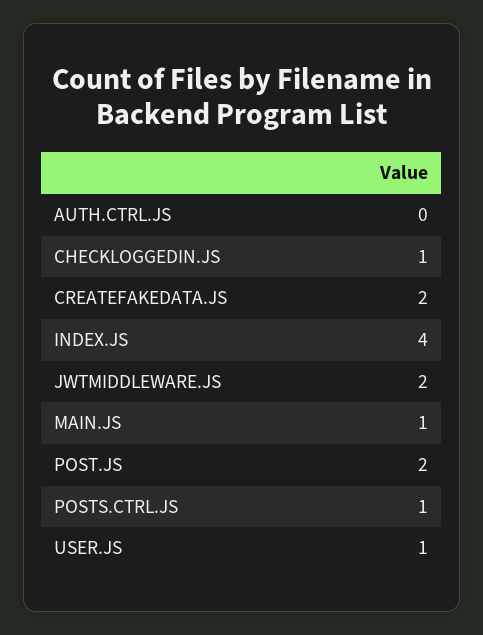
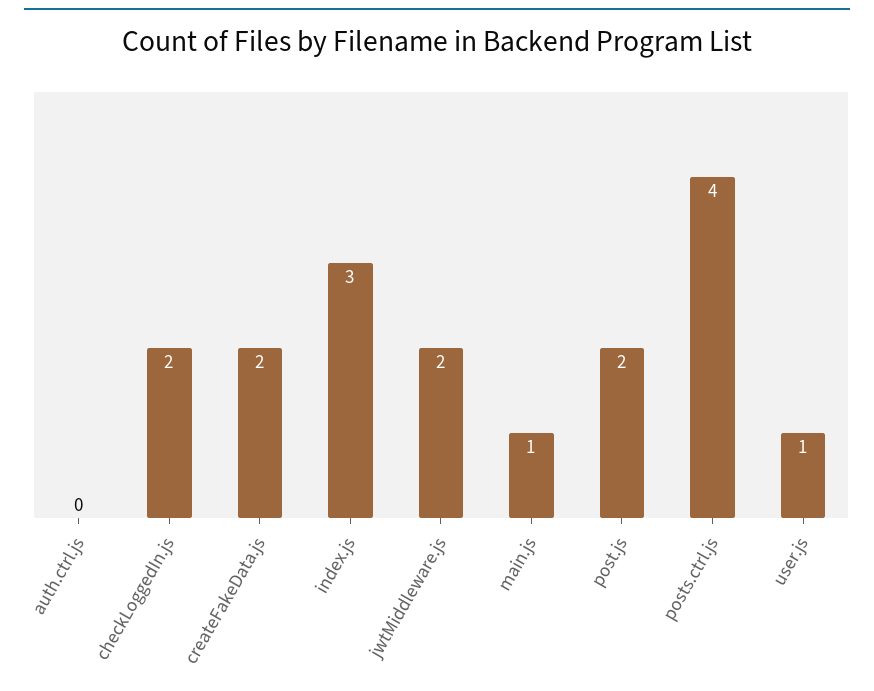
  {
    "AUTH.CTRL.JS": 0,
-   "CHECKLOGGEDIN.JS": 1,
+   "CHECKLOGGEDIN.JS": 2,
    "CREATEFAKEDATA.JS": 2,
-   "INDEX.JS": 4,
+   "INDEX.JS": 3,
    "JWTMIDDLEWARE.JS": 2,
    "MAIN.JS": 1,
    "POST.JS": 2,
-   "POSTS.CTRL.JS": 1,
+   "POSTS.CTRL.JS": 4,
    "USER.JS": 1
  }

